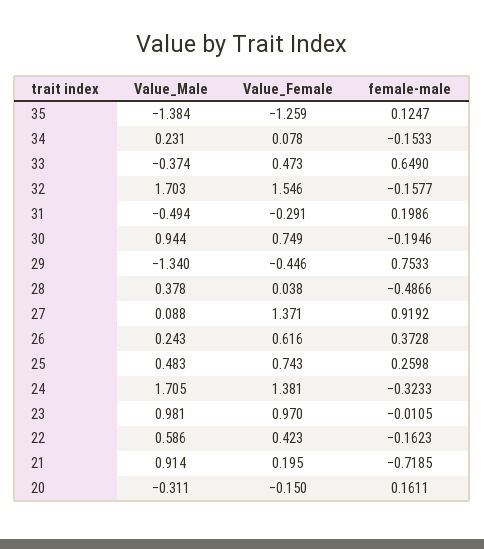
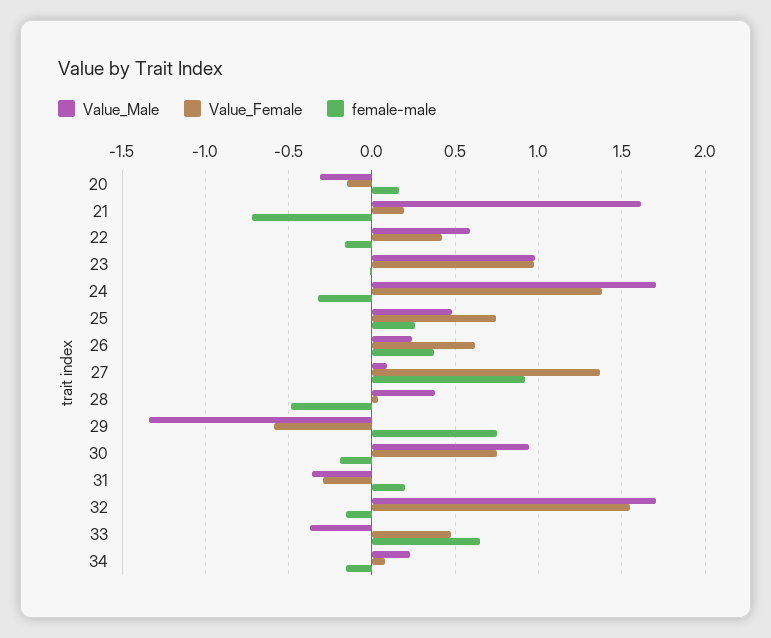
  {
    "Value_Male": {
-     "35": -1.384,
      "34": 0.231,
      "33": -0.374,
      "32": 1.703,
-     "31": -0.494,
+     "31": -0.35,
      "30": 0.944,
      "29": -1.34,
      "28": 0.378,
      "27": 0.088,
      "26": 0.243,
      "25": 0.483,
      "24": 1.705,
      "23": 0.981,
      "22": 0.586,
-     "21": 0.914,
+     "21": 1.6,
      "20": -0.311
    },
    "Value_Female": {
-     "35": -1.259,
      "34": 0.078,
      "33": 0.473,
      "32": 1.546,
      "31": -0.291,
      "30": 0.749,
-     "29": -0.446,
+     "29": -0.6,
      "28": 0.038,
      "27": 1.371,
      "26": 0.616,
      "25": 0.743,
      "24": 1.381,
      "23": 0.97,
      "22": 0.423,
      "21": 0.195,
      "20": -0.15
    },
    "female-male": {
-     "35": 0.1247,
      "34": -0.1533,
      "33": 0.649,
      "32": -0.1577,
      "31": 0.1986,
      "30": -0.1946,
      "29": 0.7533,
      "28": -0.4866,
      "27": 0.9192,
      "26": 0.3728,
      "25": 0.2598,
      "24": -0.3233,
      "23": -0.0105,
      "22": -0.1623,
      "21": -0.7185,
      "20": 0.1611
    }
  }

